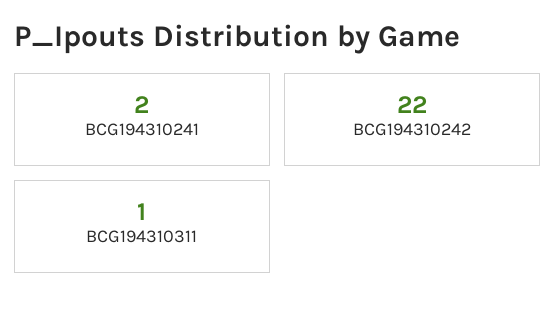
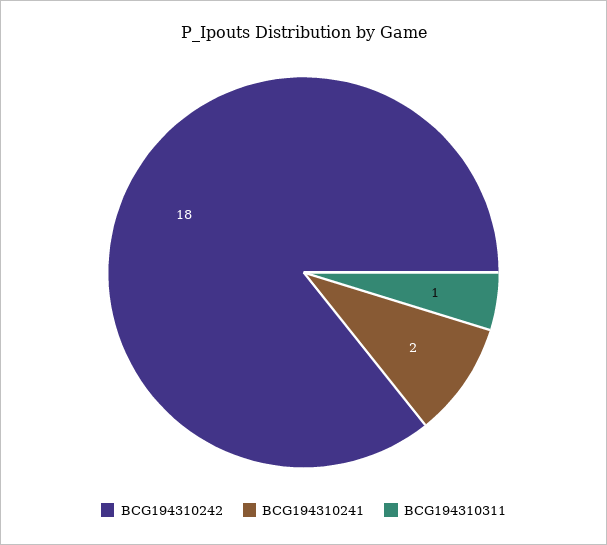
  {
    "BCG194310241": 2,
-   "BCG194310242": 22,
+   "BCG194310242": 18,
    "BCG194310311": 1
  }

